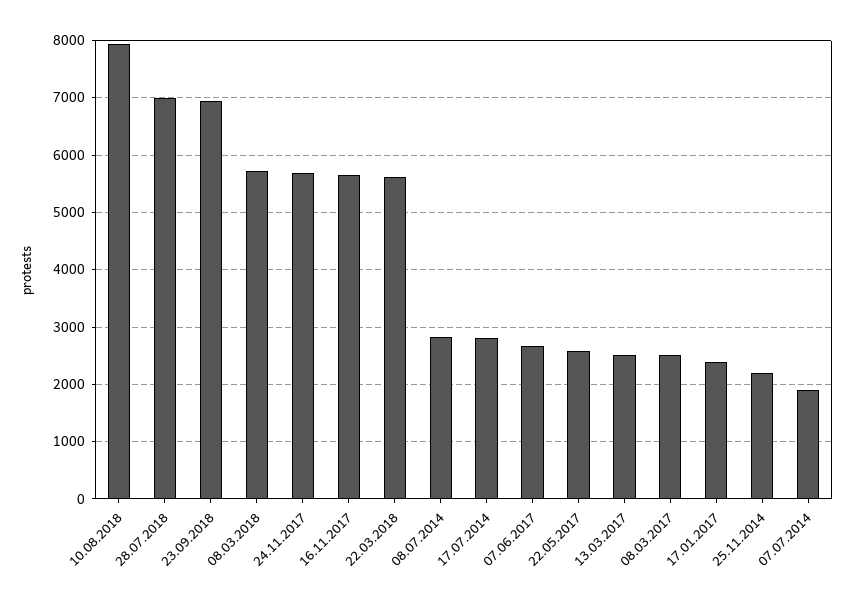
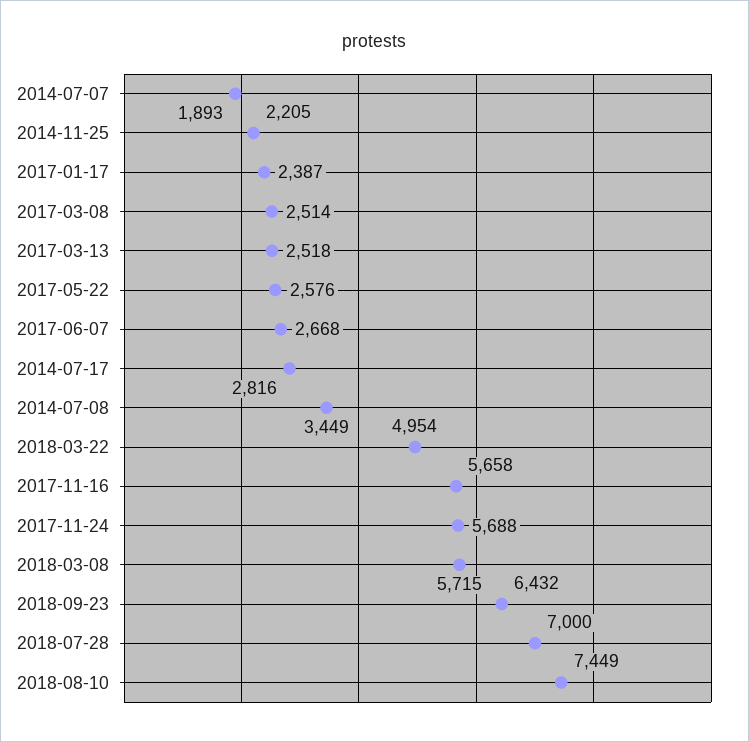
  {
-   "10.08.2018": 8000,
+   "10.08.2018": 7449,
    "28.07.2018": 7000,
-   "23.09.2018": 7000,
+   "23.09.2018": 6432,
    "08.03.2018": 5715,
    "24.11.2017": 5688,
    "16.11.2017": 5658,
-   "22.03.2018": 5600,
+   "22.03.2018": 4954,
-   "08.07.2014": 2800,
+   "08.07.2014": 3449,
    "17.07.2014": 2816,
    "07.06.2017": 2668,
    "22.05.2017": 2576,
    "13.03.2017": 2518,
    "08.03.2017": 2514,
    "17.01.2017": 2387,
    "25.11.2014": 2205,
    "07.07.2014": 1893
  }

